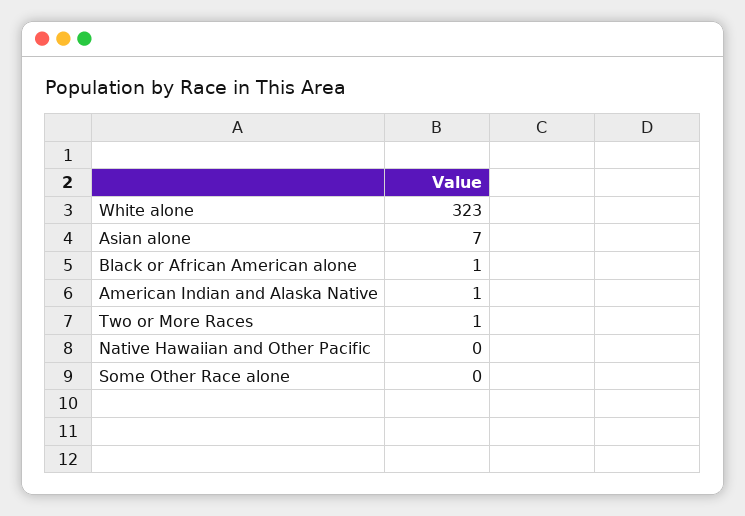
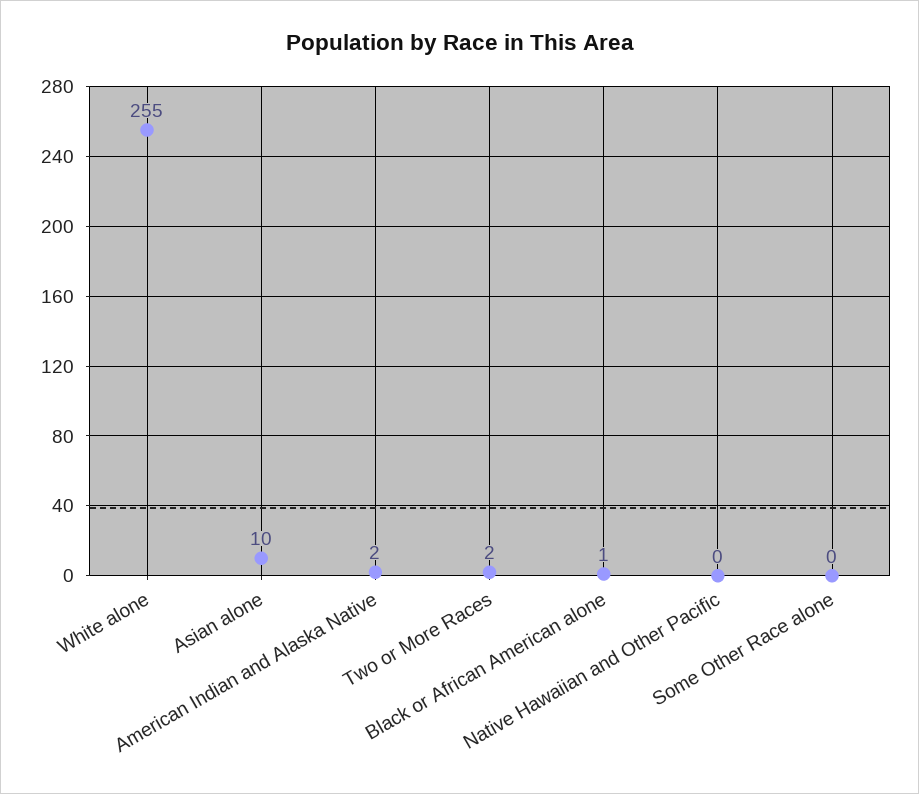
  {
-   "White alone": 323,
+   "White alone": 255,
-   "Asian alone": 7,
+   "Asian alone": 10,
    "Black or African American alone": 1,
-   "American Indian and Alaska Native": 1,
+   "American Indian and Alaska Native": 2,
-   "Two or More Races": 1,
+   "Two or More Races": 2,
    "Native Hawaiian and Other Pacific": 0,
    "Some Other Race alone": 0
  }

